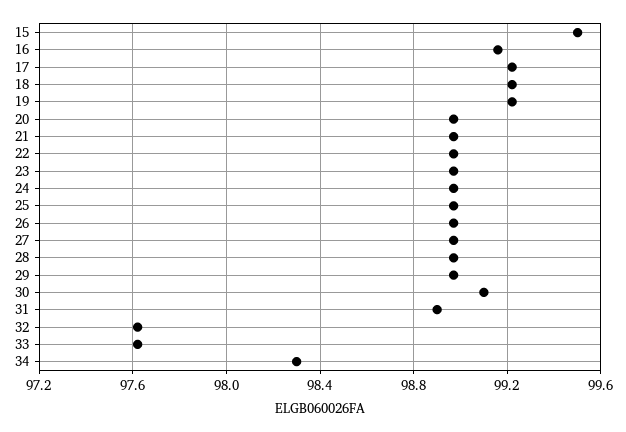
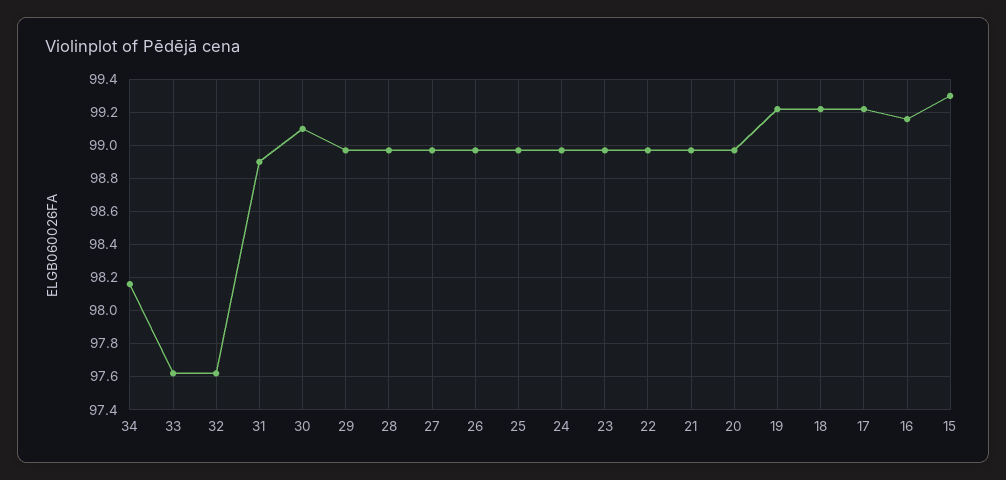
  {
-   "15": 99.5,
+   "15": 99.3,
    "16": 99.15,
    "17": 99.2,
    "18": 99.2,
    "19": 99.2,
    "20": 98.95,
    "21": 98.95,
    "22": 98.95,
    "23": 98.95,
    "24": 98.95,
    "25": 98.95,
    "26": 98.95,
    "27": 98.95,
    "28": 98.95,
    "29": 98.95,
    "30": 99.1,
    "31": 98.9,
    "32": 97.6,
    "33": 97.6,
-   "34": 98.3
+   "34": 98.15
  }

